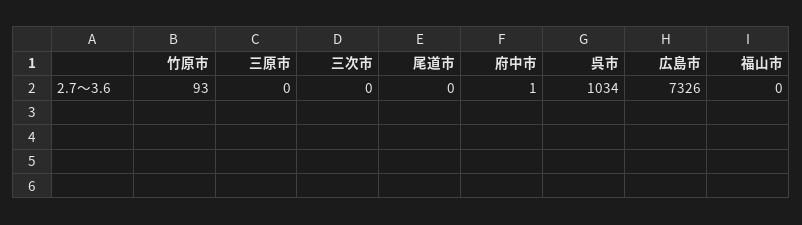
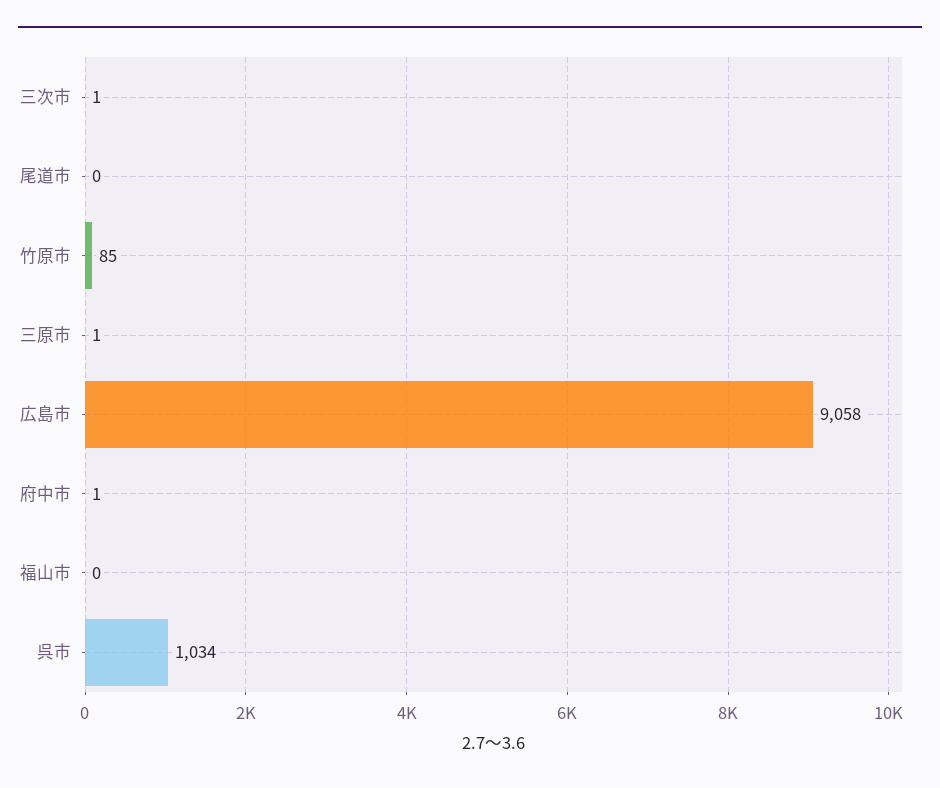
  {
-   "竹原市": 93,
+   "竹原市": 85,
-   "三原市": 0,
+   "三原市": 1,
-   "三次市": 0,
+   "三次市": 1,
    "尾道市": 0,
    "府中市": 1,
    "呉市": 1034,
-   "広島市": 7326,
+   "広島市": 9058,
    "福山市": 0
  }

